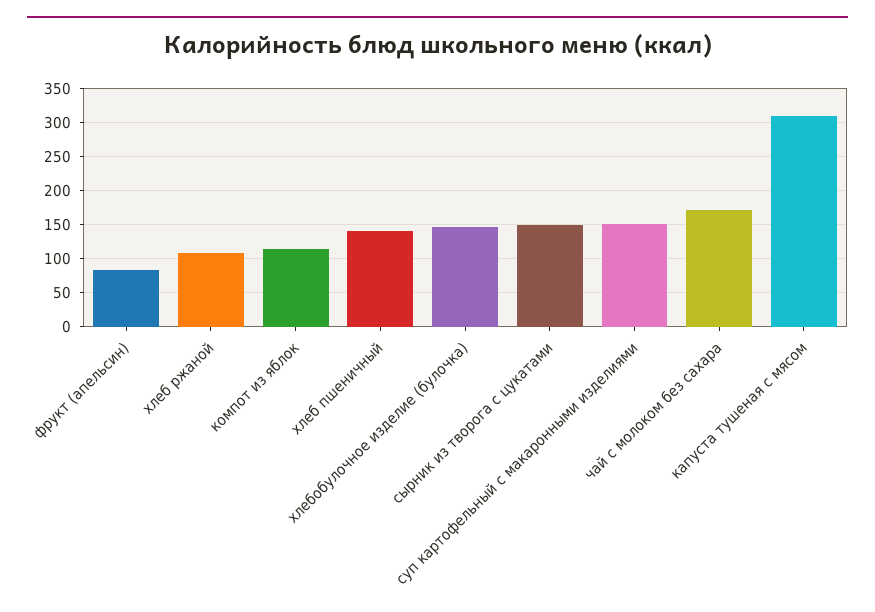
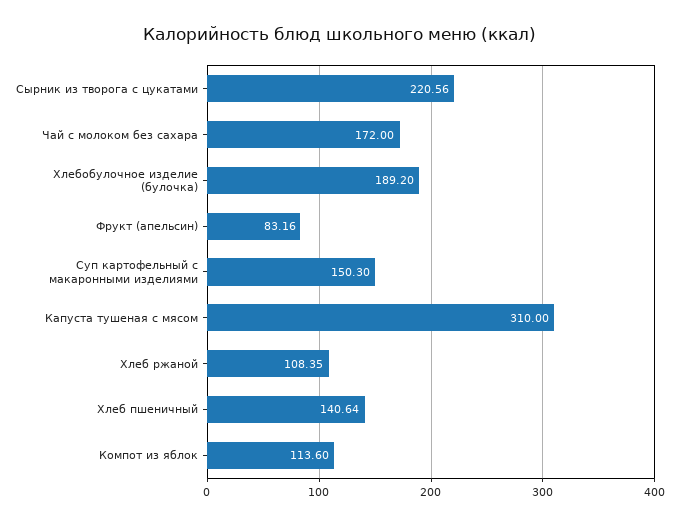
  {
    "фрукт (апельсин)": 83.16,
    "хлеб ржаной": 108.35,
    "компот из яблок": 113.6,
    "хлеб пшеничный": 140.64,
-   "хлебобулочное изделие (булочка)": 150,
+   "хлебобулочное изделие (булочка)": 189.2,
-   "сырник из творога с цукатами": 150,
+   "сырник из творога с цукатами": 220.56,
    "суп картофельный с макаронными изделиями": 150.3,
    "чай с молоком без сахара": 172,
    "капуста тушеная с мясом": 310
  }

